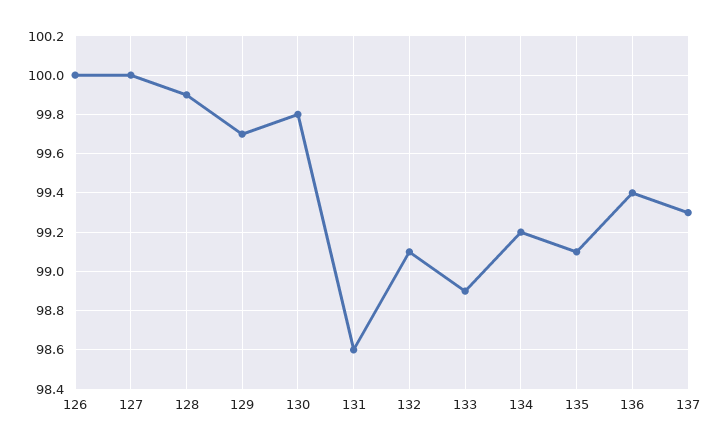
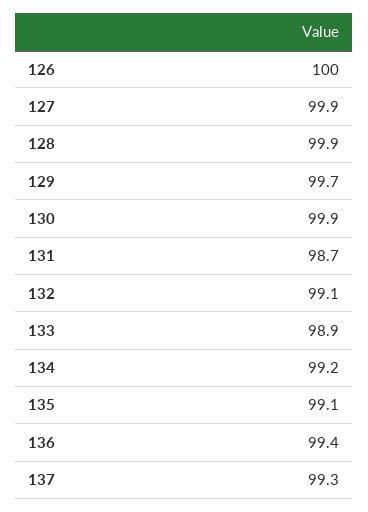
  {
    "126": 100,
-   "127": 100,
+   "127": 99.9,
    "128": 99.9,
    "129": 99.7,
-   "130": 99.8,
+   "130": 99.9,
-   "131": 98.6,
+   "131": 98.7,
    "132": 99.1,
    "133": 98.9,
    "134": 99.2,
    "135": 99.1,
    "136": 99.4,
    "137": 99.3
  }

